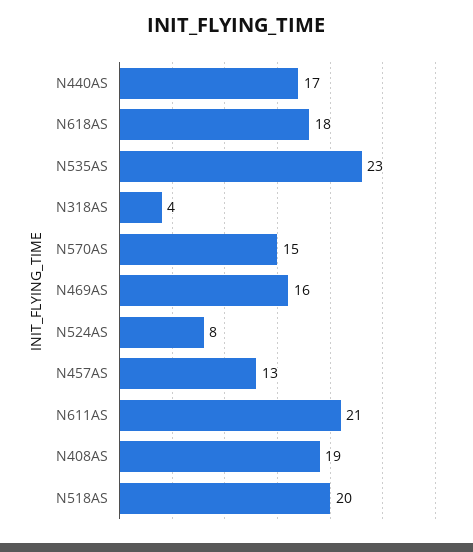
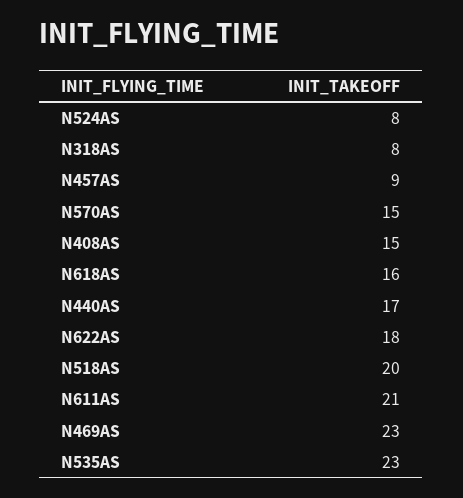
  {
    "N440AS": 17,
-   "N618AS": 18,
+   "N618AS": 16,
    "N535AS": 23,
-   "N318AS": 4,
+   "N318AS": 8,
    "N570AS": 15,
-   "N469AS": 16,
+   "N469AS": 23,
    "N524AS": 8,
-   "N457AS": 13,
+   "N457AS": 9,
    "N611AS": 21,
-   "N408AS": 19,
+   "N408AS": 15,
-   "N518AS": 20
+   "N518AS": 20,
+   "N622AS": 18
  }

